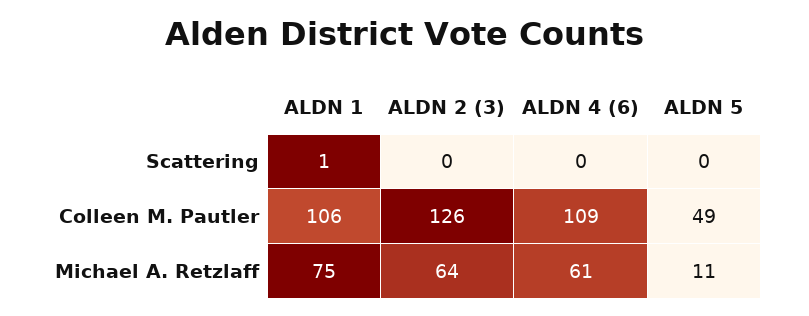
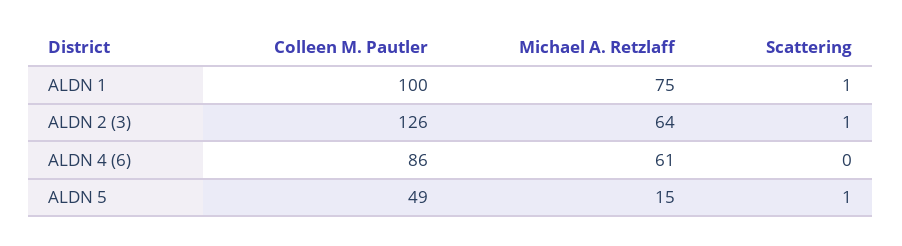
  {
    "ALDN 1": {
      "Scattering": 1,
-     "Colleen M. Pautler": 106,
+     "Colleen M. Pautler": 100,
      "Michael A. Retzlaff": 75
    },
    "ALDN 2 (3)": {
-     "Scattering": 0,
+     "Scattering": 1,
      "Colleen M. Pautler": 126,
      "Michael A. Retzlaff": 64
    },
    "ALDN 4 (6)": {
      "Scattering": 0,
-     "Colleen M. Pautler": 109,
+     "Colleen M. Pautler": 86,
      "Michael A. Retzlaff": 61
    },
    "ALDN 5": {
-     "Scattering": 0,
+     "Scattering": 1,
      "Colleen M. Pautler": 49,
-     "Michael A. Retzlaff": 11
+     "Michael A. Retzlaff": 15
    }
  }

